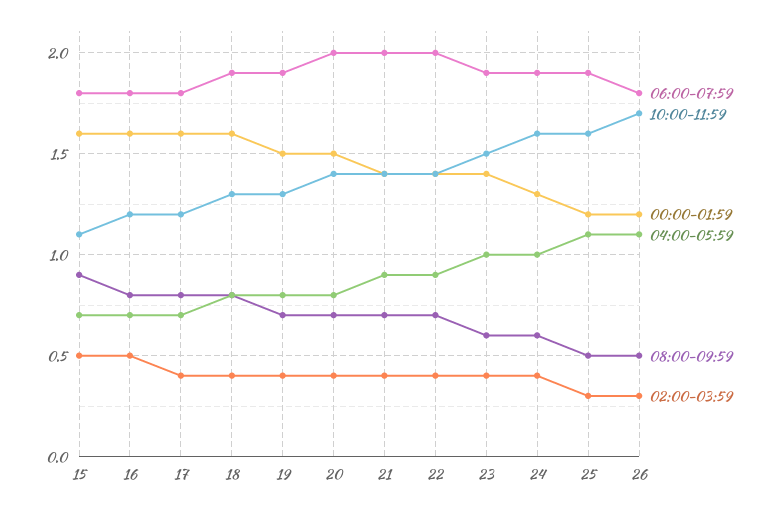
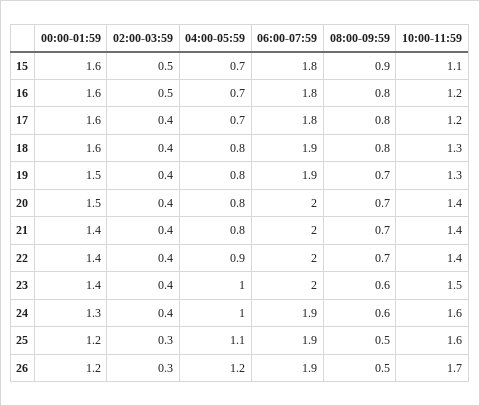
  {
    "06:00-07:59": {
      "15": 1.8,
      "16": 1.8,
      "17": 1.8,
      "18": 1.9,
      "19": 1.9,
      "20": 2,
      "21": 2,
      "22": 2,
-     "23": 1.9,
+     "23": 2,
      "24": 1.9,
      "25": 1.9,
-     "26": 1.8
+     "26": 1.9
    },
    "10:00-11:59": {
      "15": 1.1,
      "16": 1.2,
      "17": 1.2,
      "18": 1.3,
      "19": 1.3,
      "20": 1.4,
      "21": 1.4,
      "22": 1.4,
      "23": 1.5,
      "24": 1.6,
      "25": 1.6,
      "26": 1.7
    },
    "00:00-01:59": {
      "15": 1.6,
      "16": 1.6,
      "17": 1.6,
      "18": 1.6,
      "19": 1.5,
      "20": 1.5,
      "21": 1.4,
      "22": 1.4,
      "23": 1.4,
      "24": 1.3,
      "25": 1.2,
      "26": 1.2
    },
    "04:00-05:59": {
      "15": 0.7,
      "16": 0.7,
      "17": 0.7,
      "18": 0.8,
      "19": 0.8,
      "20": 0.8,
-     "21": 0.9,
+     "21": 0.8,
      "22": 0.9,
      "23": 1,
      "24": 1,
      "25": 1.1,
-     "26": 1.1
+     "26": 1.2
    },
    "08:00-09:59": {
      "15": 0.9,
      "16": 0.8,
      "17": 0.8,
      "18": 0.8,
      "19": 0.7,
      "20": 0.7,
      "21": 0.7,
      "22": 0.7,
      "23": 0.6,
      "24": 0.6,
      "25": 0.5,
      "26": 0.5
    },
    "02:00-03:59": {
      "15": 0.5,
      "16": 0.5,
      "17": 0.4,
      "18": 0.4,
      "19": 0.4,
      "20": 0.4,
      "21": 0.4,
      "22": 0.4,
      "23": 0.4,
      "24": 0.4,
      "25": 0.3,
      "26": 0.3
    }
  }

